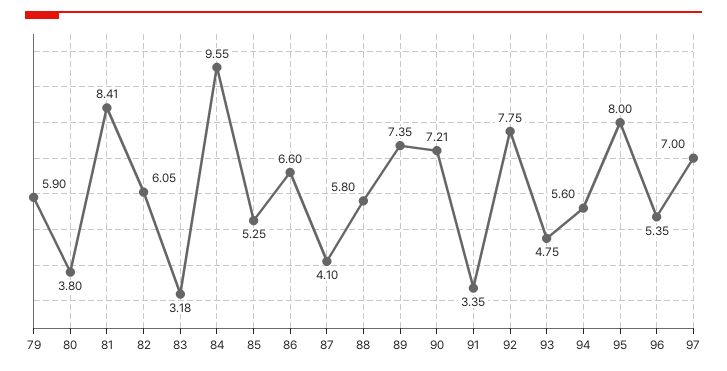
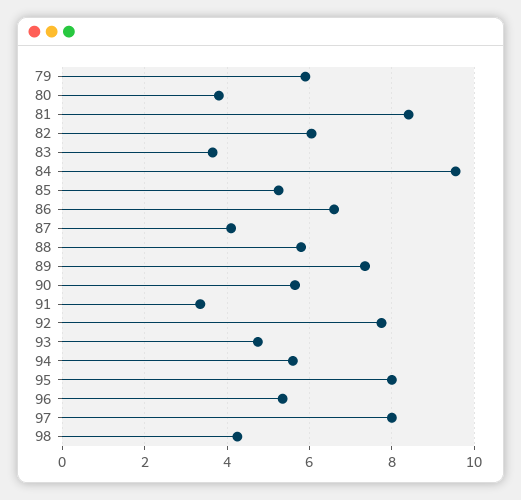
  {
    "79": 5.9,
    "80": 3.8,
    "81": 8.41,
    "82": 6.05,
-   "83": 3.18,
+   "83": 3.6,
    "84": 9.55,
    "85": 5.25,
    "86": 6.6,
    "87": 4.1,
    "88": 5.8,
    "89": 7.35,
-   "90": 7.21,
+   "90": 5.6,
    "91": 3.35,
    "92": 7.75,
    "93": 4.75,
    "94": 5.6,
    "95": 8,
    "96": 5.35,
-   "97": 7
+   "97": 8,
+   "98": 4.2
  }

